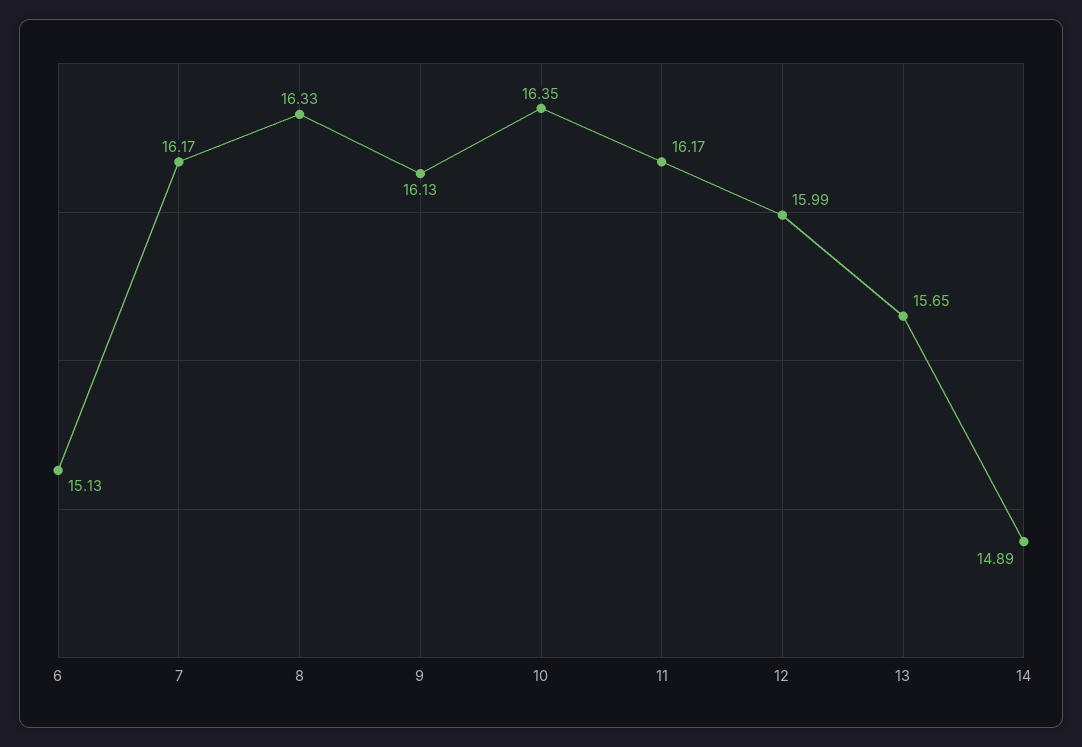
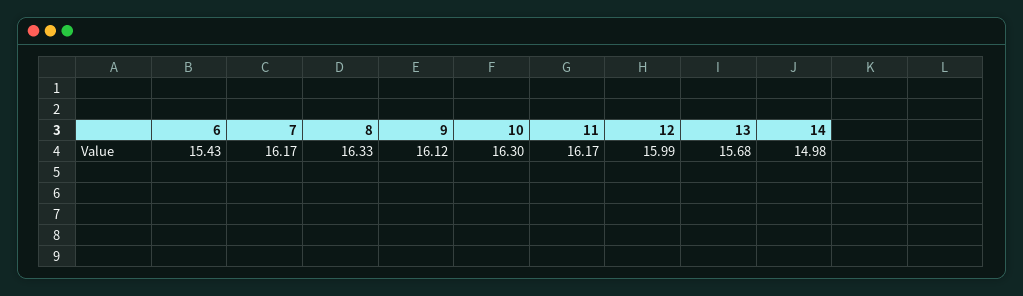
  {
-   "6": 15.13,
+   "6": 15.43,
    "7": 16.17,
    "8": 16.33,
-   "9": 16.13,
+   "9": 16.12,
-   "10": 16.35,
+   "10": 16.3,
    "11": 16.17,
    "12": 15.99,
-   "13": 15.65,
+   "13": 15.68,
-   "14": 14.89
+   "14": 14.98
  }

